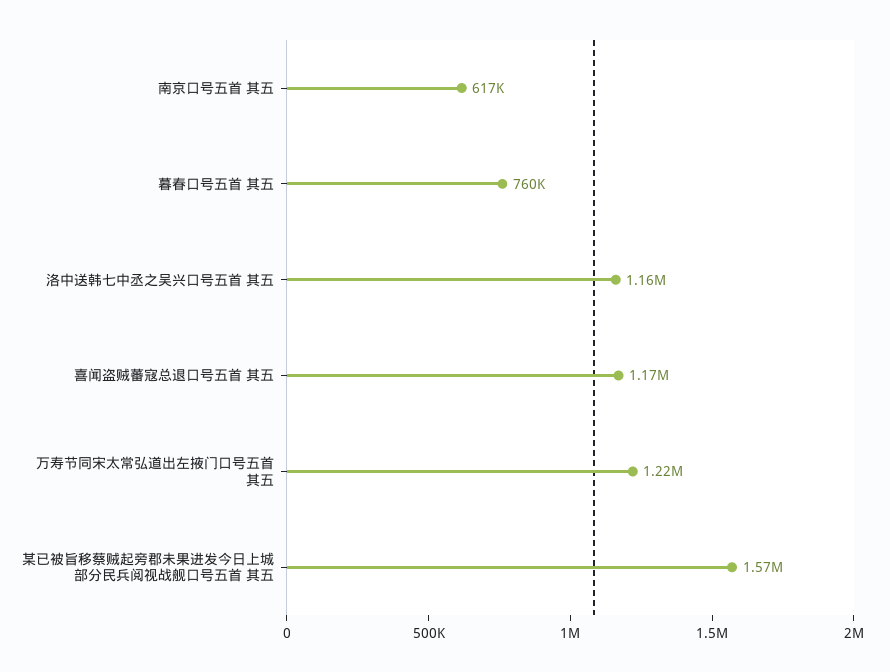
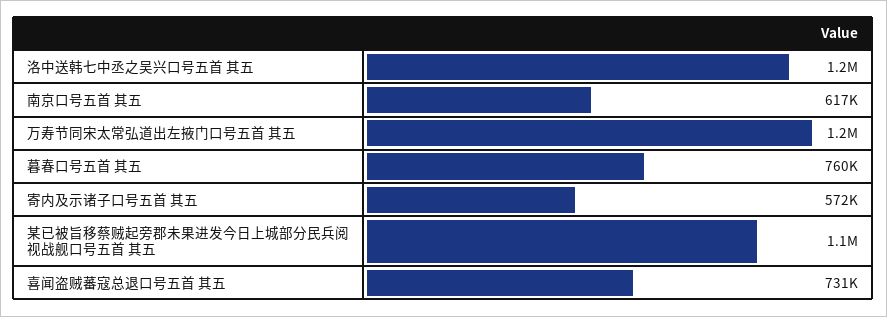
  {
    "南京口号五首 其五": 617000,
    "暮春口号五首 其五": 760000,
    "洛中送韩七中丞之吴兴口号五首 其五": 1160000,
-   "喜闻盗贼蕃寇总退口号五首 其五": 1170000,
+   "喜闻盗贼蕃寇总退口号五首 其五": 731000,
    "万寿节同宋太常弘道出左掖门口号五首 其五": 1220000,
-   "某已被旨移蔡贼起旁郡未果进发今日上城部分民兵阅视战舰口号五首 其五": 1570000
+   "某已被旨移蔡贼起旁郡未果进发今日上城部分民兵阅视战舰口号五首 其五": 1100000,
+   "寄内及示诸子口号五首 其五": 572000
  }

